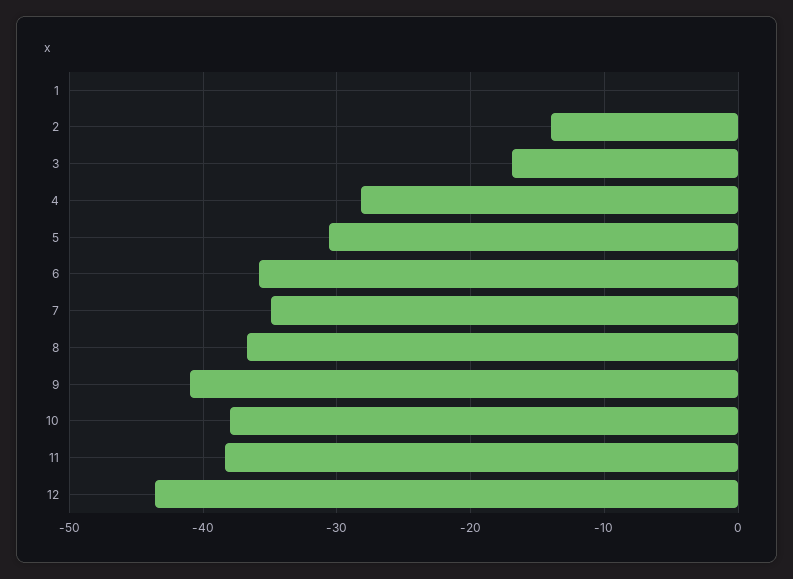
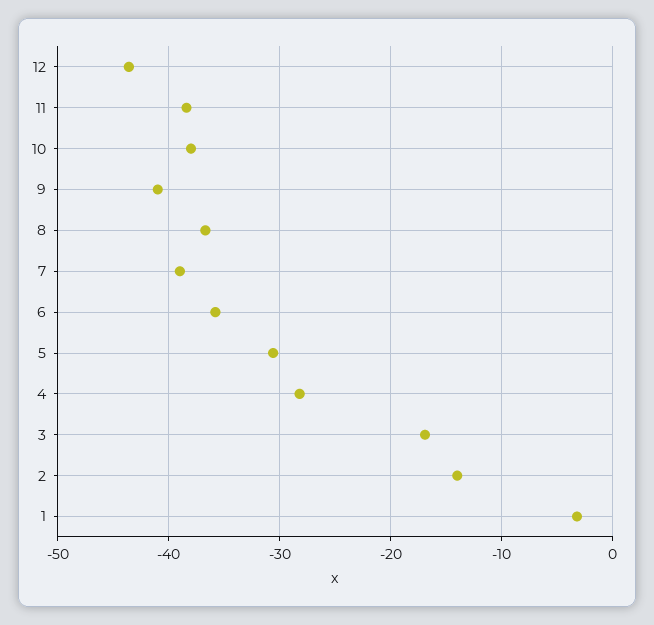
  {
-   "1": 0,
+   "1": -3,
    "2": -14,
    "3": -17,
    "4": -28,
    "5": -31,
    "6": -36,
-   "7": -35,
+   "7": -39,
    "8": -37,
    "9": -41,
    "10": -38,
    "11": -38,
    "12": -44
  }

